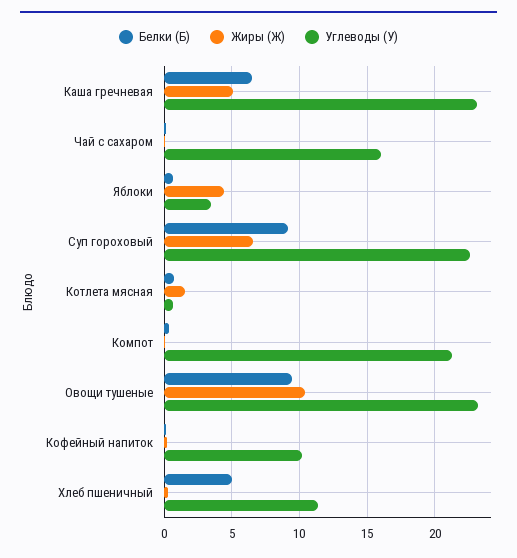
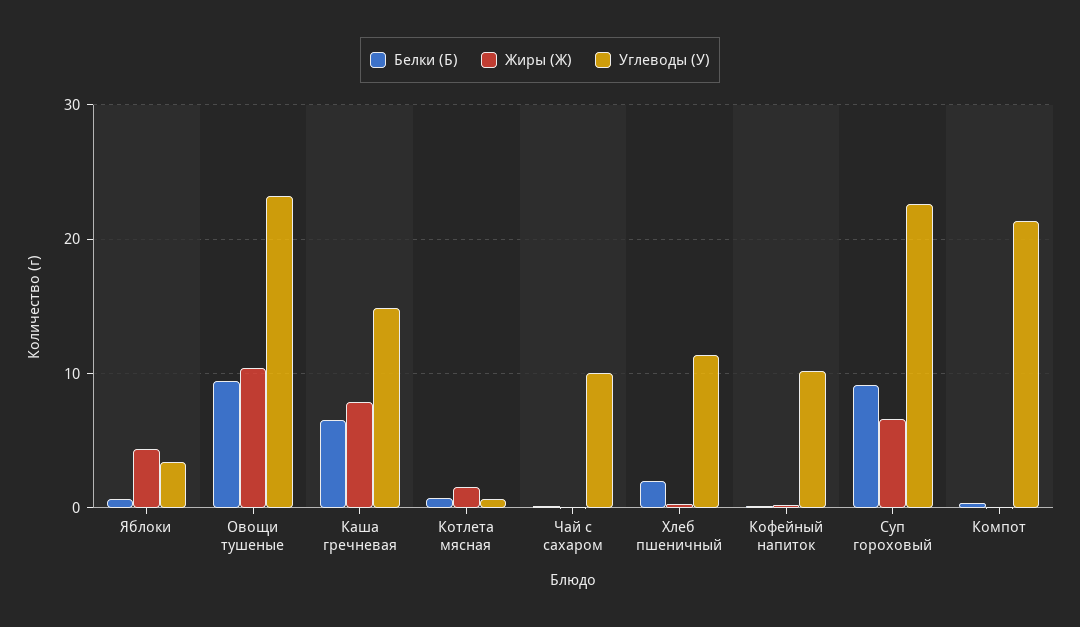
  {
    "Белки (Б)": {
      "Каша гречневая": 6.5,
      "Чай с сахаром": 0,
      "Яблоки": 0.5,
      "Суп гороховый": 9,
      "Котлета мясная": 0.5,
      "Компот": 0.5,
      "Овощи тушеные": 9.5,
      "Кофейный напиток": 0,
-     "Хлеб пшеничный": 5
+     "Хлеб пшеничный": 2
    },
    "Жиры (Ж)": {
-     "Каша гречневая": 5,
+     "Каша гречневая": 8,
      "Чай с сахаром": 0,
      "Яблоки": 4.5,
      "Суп гороховый": 6.5,
      "Котлета мясная": 1.5,
      "Компот": 0,
      "Овощи тушеные": 10.5,
      "Кофейный напиток": 0,
      "Хлеб пшеничный": 0.5
    },
    "Углеводы (У)": {
-     "Каша гречневая": 23,
+     "Каша гречневая": 15,
-     "Чай с сахаром": 16,
+     "Чай с сахаром": 10,
      "Яблоки": 3.5,
      "Суп гороховый": 22.5,
      "Котлета мясная": 0.5,
      "Компот": 21.5,
      "Овощи тушеные": 23,
      "Кофейный напиток": 10,
      "Хлеб пшеничный": 11.5
    }
  }

